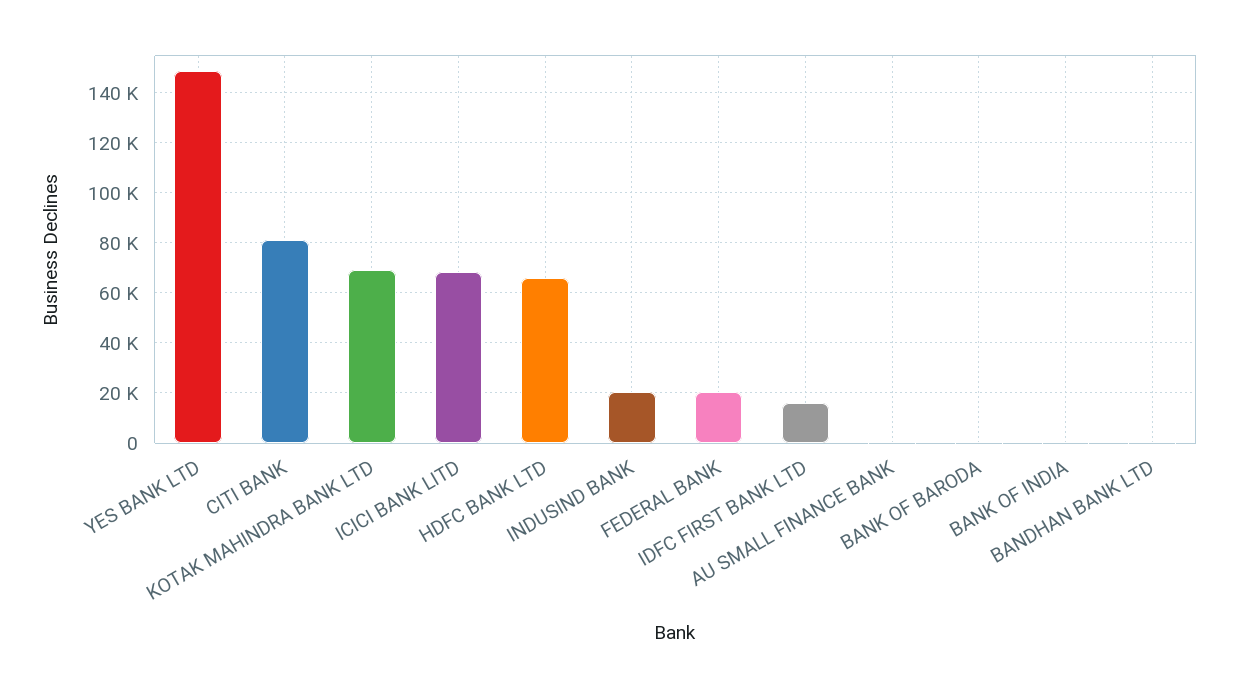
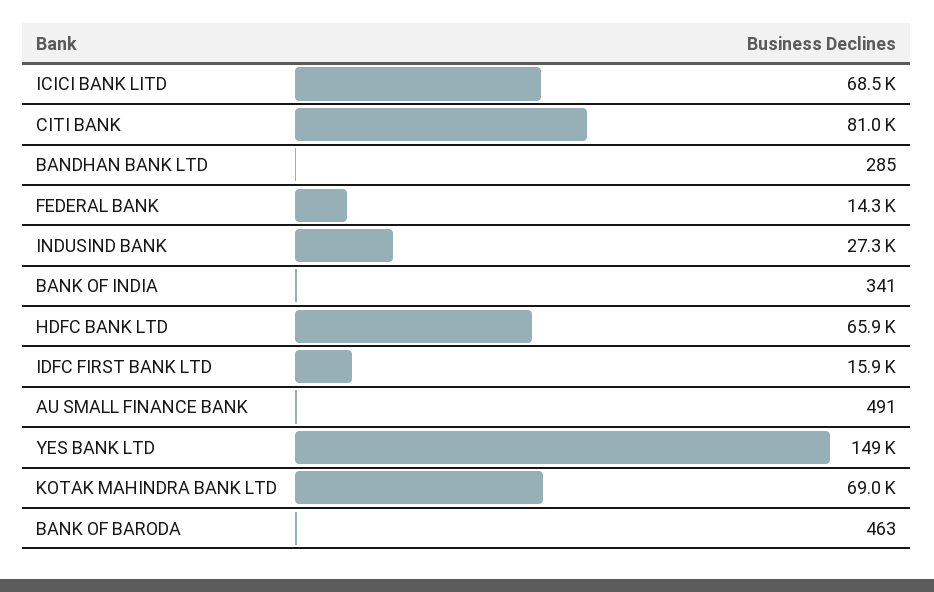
  {
    "YES BANK LTD": 149000,
    "CITI BANK": 81000,
    "KOTAK MAHINDRA BANK LTD": 69000,
    "ICICI BANK LITD": 68500,
    "HDFC BANK LTD": 65900,
-   "INDUSIND BANK": 20000,
+   "INDUSIND BANK": 27300,
-   "FEDERAL BANK": 20000,
+   "FEDERAL BANK": 14300,
    "IDFC FIRST BANK LTD": 15900,
    "AU SMALL FINANCE BANK": 491,
    "BANK OF BARODA": 463,
    "BANK OF INDIA": 341,
    "BANDHAN BANK LTD": 285
  }

